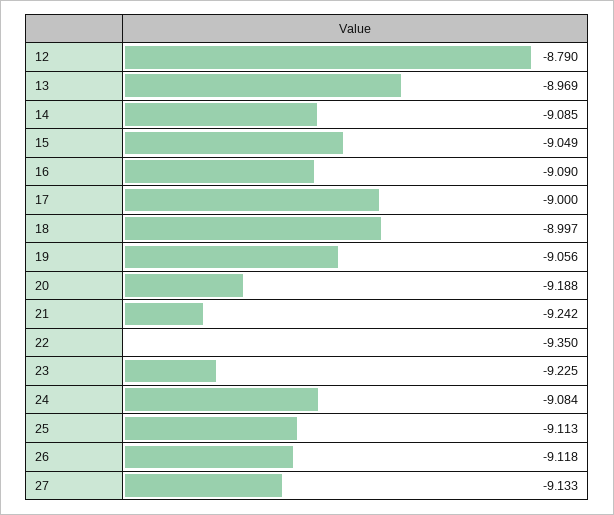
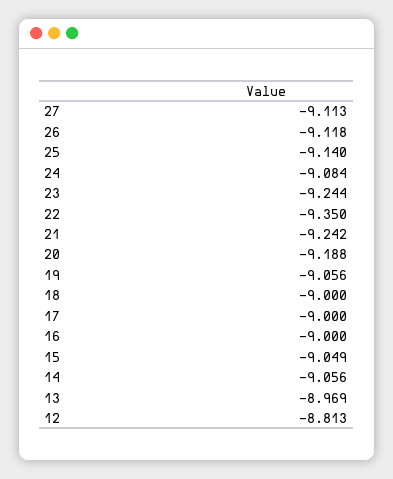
  {
-   "12": -8.79,
+   "12": -8.813,
    "13": -8.969,
-   "14": -9.085,
+   "14": -9.056,
    "15": -9.049,
-   "16": -9.09,
+   "16": -9,
    "17": -9,
-   "18": -8.997,
+   "18": -9,
    "19": -9.056,
    "20": -9.188,
    "21": -9.242,
    "22": -9.35,
-   "23": -9.225,
+   "23": -9.244,
    "24": -9.084,
-   "25": -9.113,
+   "25": -9.14,
    "26": -9.118,
-   "27": -9.133
+   "27": -9.113
  }

